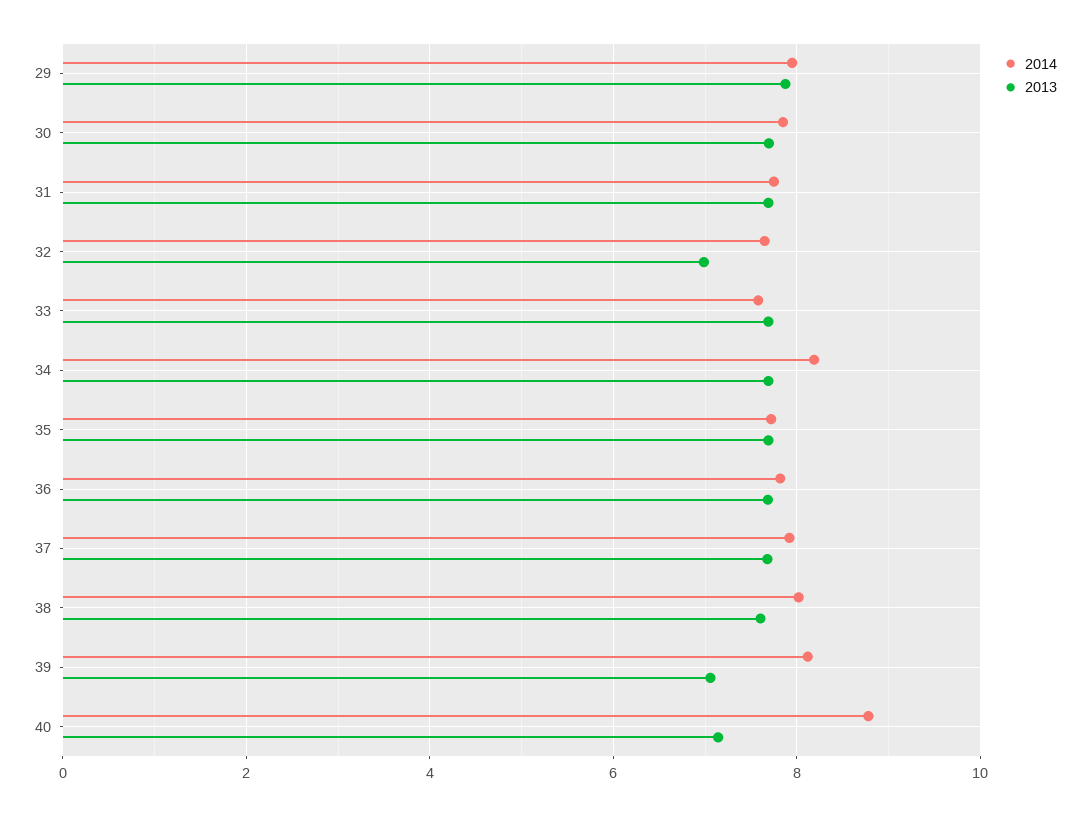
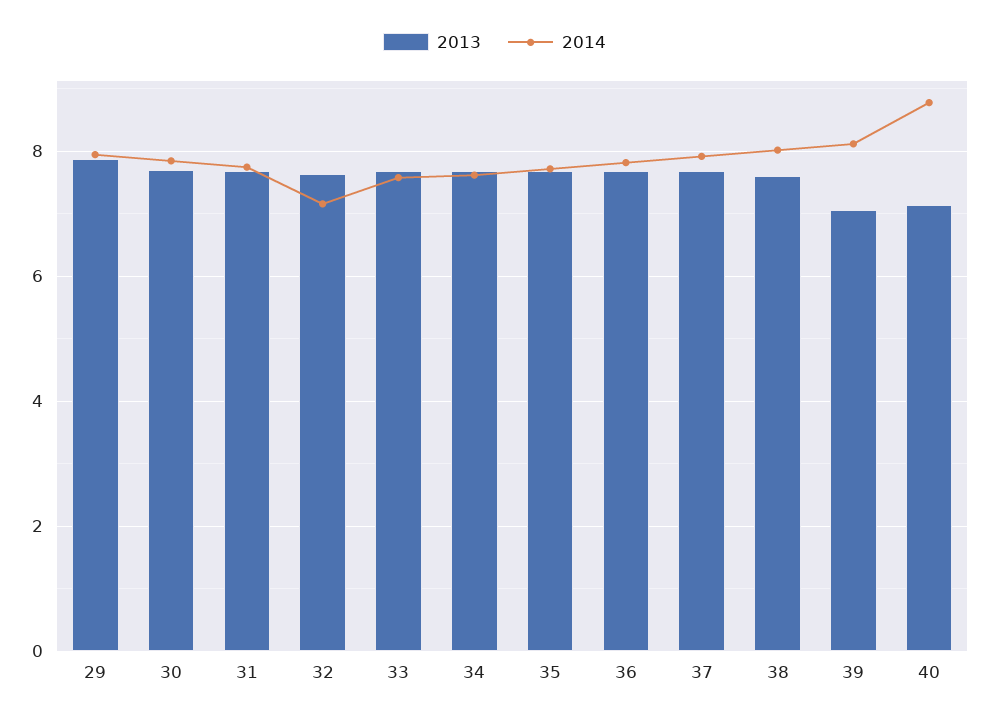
  {
    "2014": {
      "29": 8,
      "30": 7.8,
      "31": 7.8,
-     "32": 7.6,
+     "32": 7.2,
      "33": 7.6,
-     "34": 8.2,
+     "34": 7.6,
      "35": 7.8,
      "36": 7.8,
      "37": 8,
      "38": 8,
      "39": 8.2,
      "40": 8.8
    },
    "2013": {
      "29": 7.8,
      "30": 7.6,
      "31": 7.6,
-     "32": 7,
+     "32": 7.6,
      "33": 7.6,
      "34": 7.6,
      "35": 7.6,
      "36": 7.6,
      "37": 7.6,
      "38": 7.6,
      "39": 7,
      "40": 7.2
    }
  }

